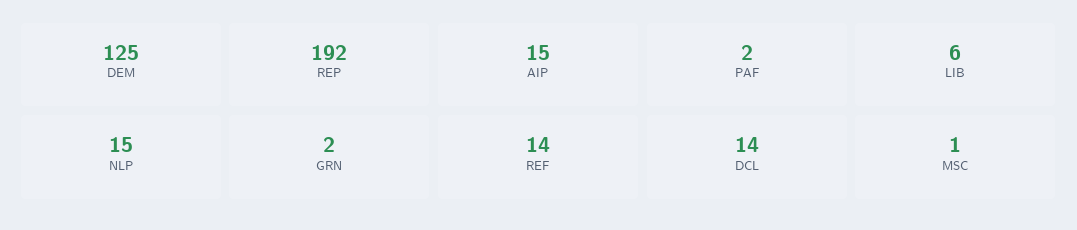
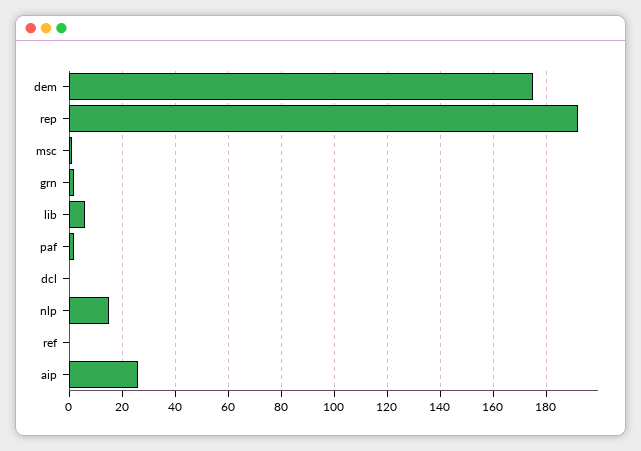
  {
-   "DEM": 125,
+   "DEM": 175,
    "REP": 192,
-   "AIP": 15,
+   "AIP": 25,
    "PAF": 2,
    "LIB": 6,
    "NLP": 15,
    "GRN": 2,
-   "REF": 14,
+   "REF": 0,
-   "DCL": 14,
+   "DCL": 0,
    "MSC": 1
  }

